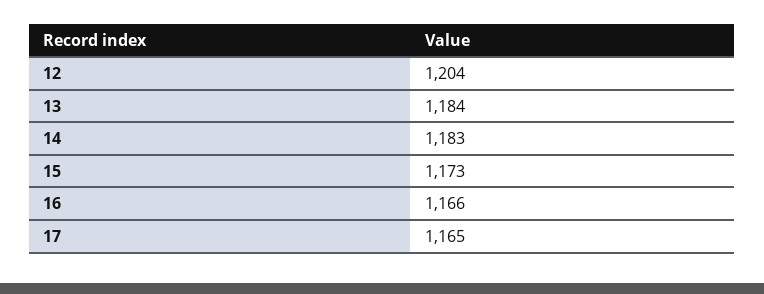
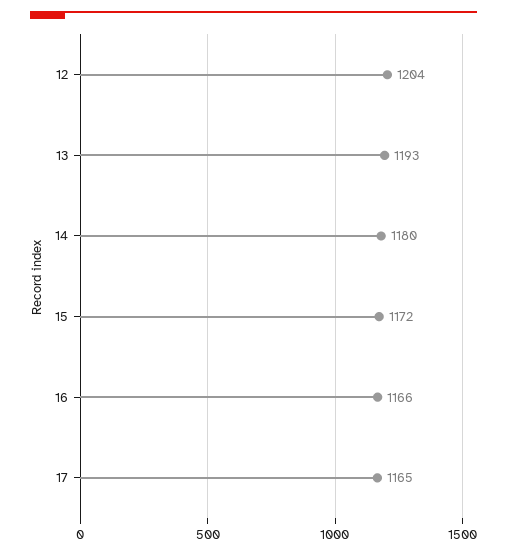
  {
    "12": 1204,
-   "13": 1184,
+   "13": 1193,
-   "14": 1183,
+   "14": 1180,
-   "15": 1173,
+   "15": 1172,
    "16": 1166,
    "17": 1165
  }

